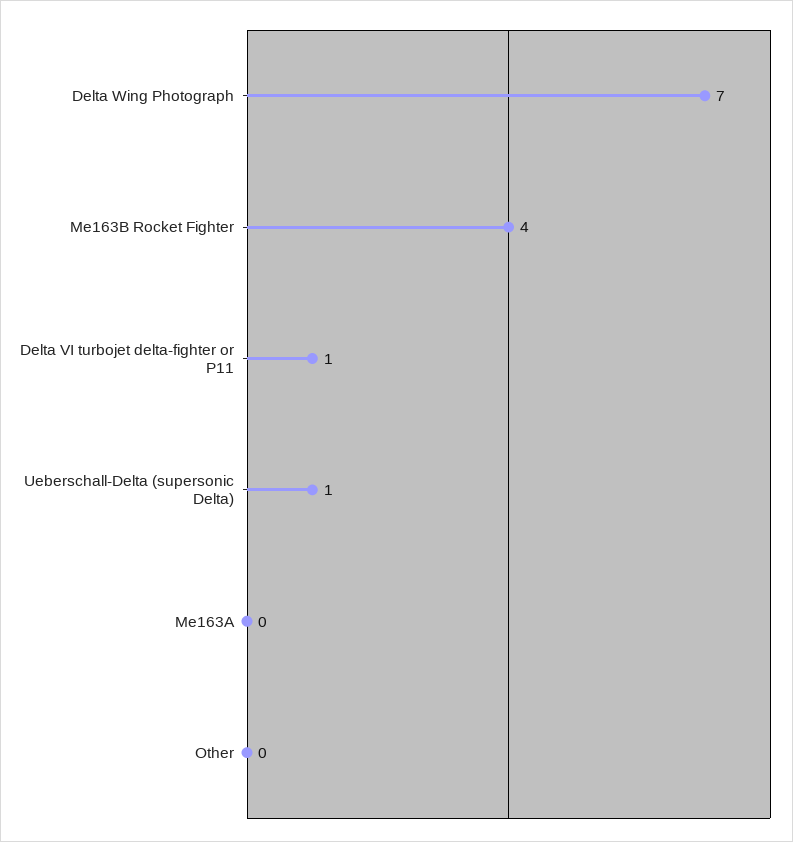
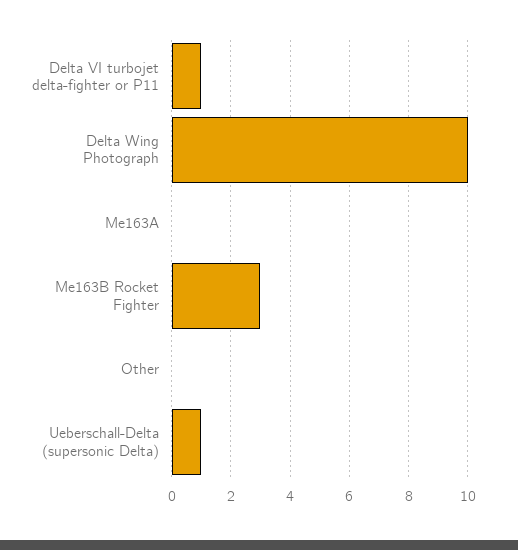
  {
-   "Delta Wing Photograph": 7,
+   "Delta Wing Photograph": 10,
-   "Me163B Rocket Fighter": 4,
+   "Me163B Rocket Fighter": 3,
    "Delta VI turbojet delta-fighter or P11": 1,
    "Ueberschall-Delta (supersonic Delta)": 1,
    "Me163A": 0,
    "Other": 0
  }

